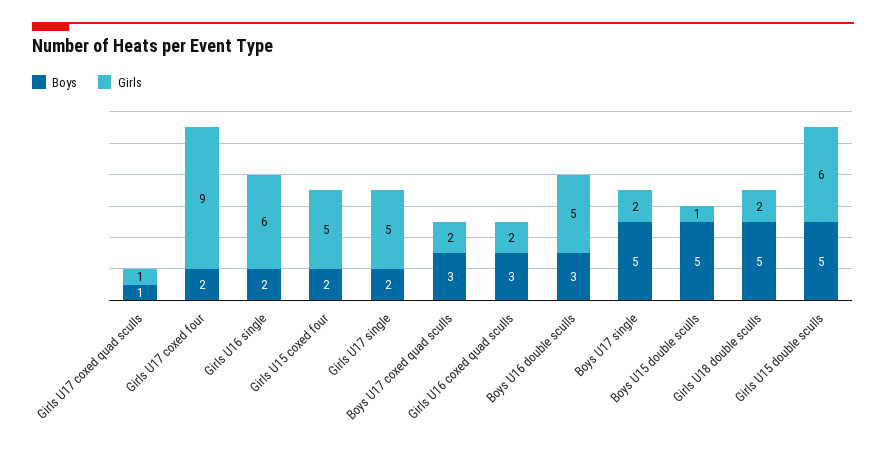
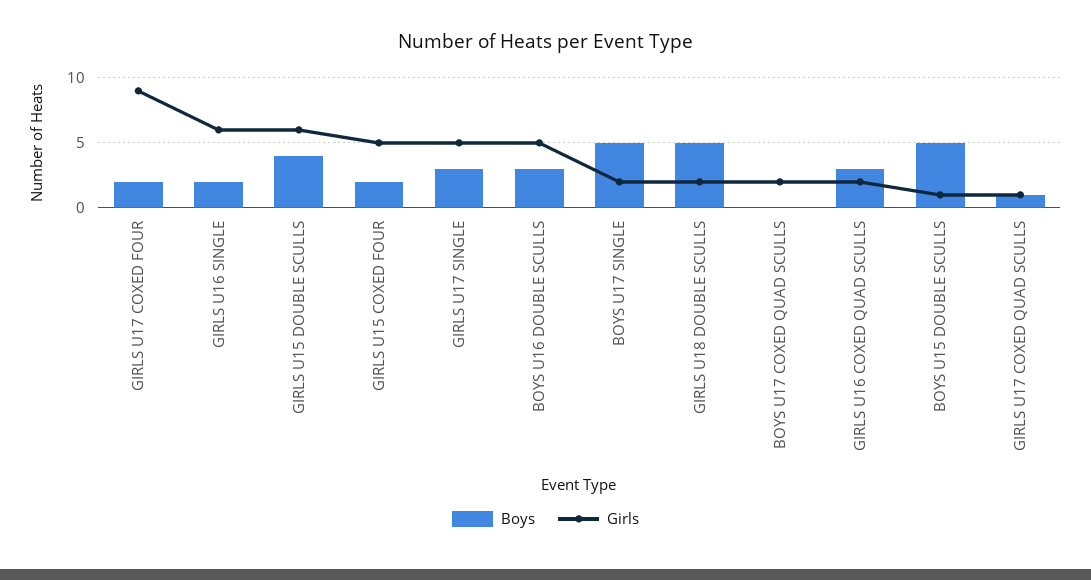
  {
    "Boys": {
      "Girls U17 coxed quad sculls": 1,
      "Girls U17 coxed four": 2,
      "Girls U16 single": 2,
      "Girls U15 coxed four": 2,
-     "Girls U17 single": 2,
+     "Girls U17 single": 3,
-     "Boys U17 coxed quad sculls": 3,
+     "Boys U17 coxed quad sculls": 0,
      "Girls U16 coxed quad sculls": 3,
      "Boys U16 double sculls": 3,
      "Boys U17 single": 5,
      "Boys U15 double sculls": 5,
      "Girls U18 double sculls": 5,
-     "Girls U15 double sculls": 5
+     "Girls U15 double sculls": 4
    },
    "Girls": {
      "Girls U17 coxed quad sculls": 1,
      "Girls U17 coxed four": 9,
      "Girls U16 single": 6,
      "Girls U15 coxed four": 5,
      "Girls U17 single": 5,
      "Boys U17 coxed quad sculls": 2,
      "Girls U16 coxed quad sculls": 2,
      "Boys U16 double sculls": 5,
      "Boys U17 single": 2,
      "Boys U15 double sculls": 1,
      "Girls U18 double sculls": 2,
      "Girls U15 double sculls": 6
    }
  }

